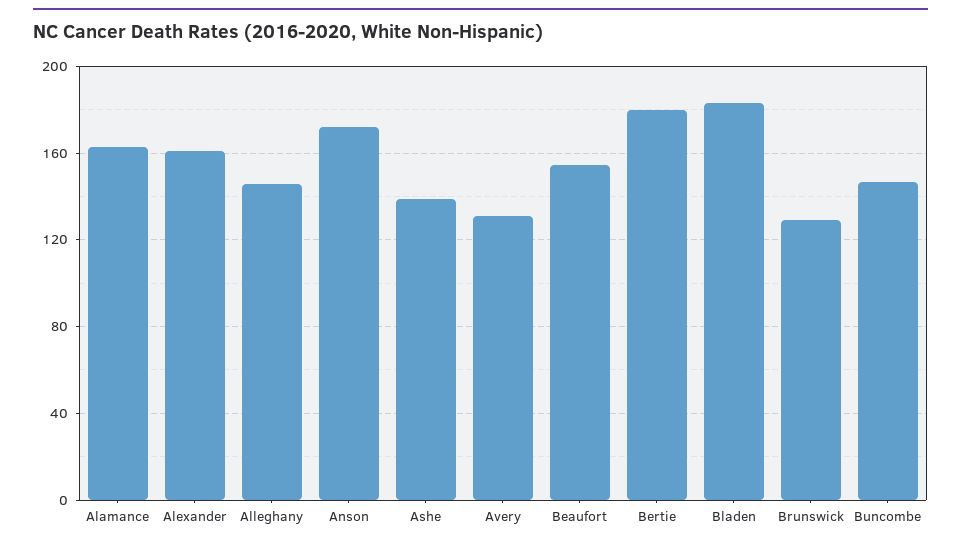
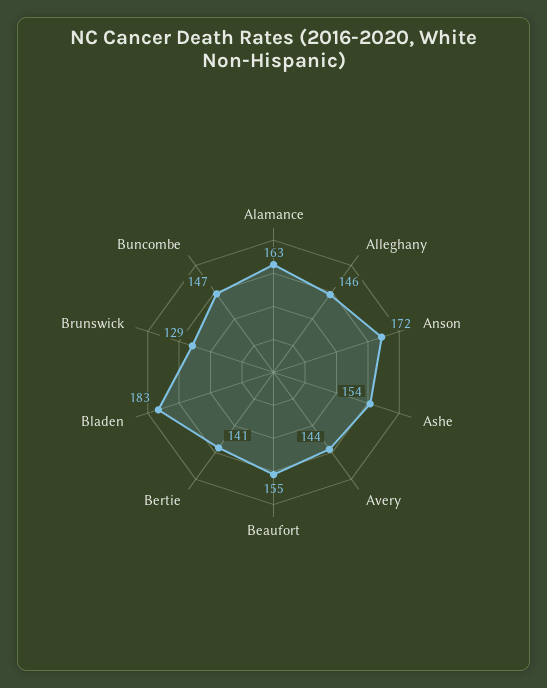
  {
    "Alamance": 163,
-   "Alexander": 160,
    "Alleghany": 146,
    "Anson": 172,
-   "Ashe": 140,
+   "Ashe": 154,
-   "Avery": 130,
+   "Avery": 144,
    "Beaufort": 155,
-   "Bertie": 180,
+   "Bertie": 141,
    "Bladen": 183,
    "Brunswick": 129,
    "Buncombe": 147
  }

